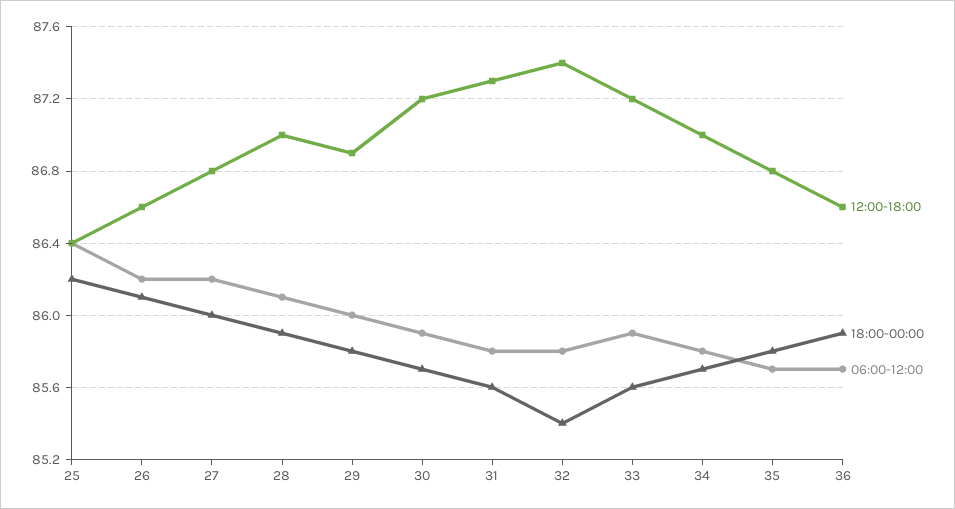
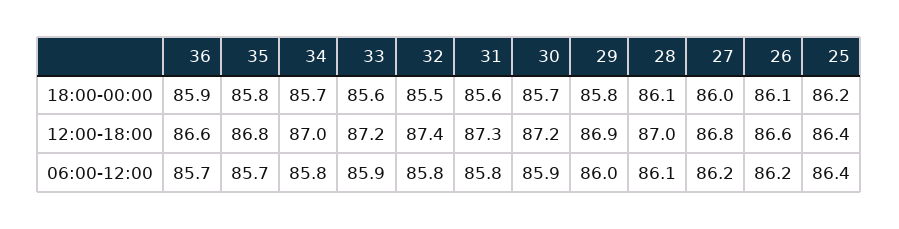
  {
    "12:00-18:00": {
      "25": 86.4,
      "26": 86.6,
      "27": 86.8,
      "28": 87,
      "29": 86.9,
      "30": 87.2,
      "31": 87.3,
      "32": 87.4,
      "33": 87.2,
      "34": 87,
      "35": 86.8,
      "36": 86.6
    },
    "18:00-00:00": {
      "25": 86.2,
      "26": 86.1,
      "27": 86,
-     "28": 85.9,
+     "28": 86.1,
      "29": 85.8,
      "30": 85.7,
      "31": 85.6,
-     "32": 85.4,
+     "32": 85.5,
      "33": 85.6,
      "34": 85.7,
      "35": 85.8,
      "36": 85.9
    },
    "06:00-12:00": {
      "25": 86.4,
      "26": 86.2,
      "27": 86.2,
      "28": 86.1,
      "29": 86,
      "30": 85.9,
      "31": 85.8,
      "32": 85.8,
      "33": 85.9,
      "34": 85.8,
      "35": 85.7,
      "36": 85.7
    }
  }

